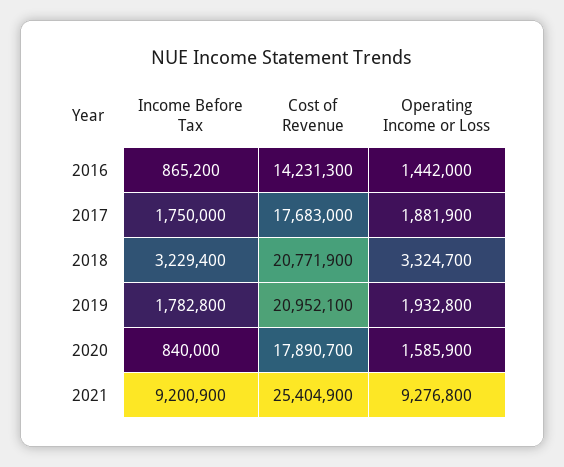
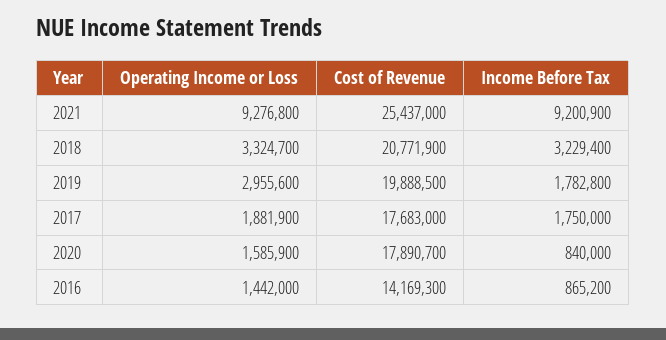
  {
    "Income Before Tax": {
      "2016": 865200,
      "2017": 1750000,
      "2018": 3229400,
      "2019": 1782800,
      "2020": 840000,
      "2021": 9200900
    },
    "Cost of Revenue": {
-     "2016": 14231300,
+     "2016": 14169300,
      "2017": 17683000,
      "2018": 20771900,
-     "2019": 20952100,
+     "2019": 19888500,
      "2020": 17890700,
-     "2021": 25404900
+     "2021": 25437000
    },
    "Operating Income or Loss": {
      "2016": 1442000,
      "2017": 1881900,
      "2018": 3324700,
-     "2019": 1932800,
+     "2019": 2955600,
      "2020": 1585900,
      "2021": 9276800
    }
  }

